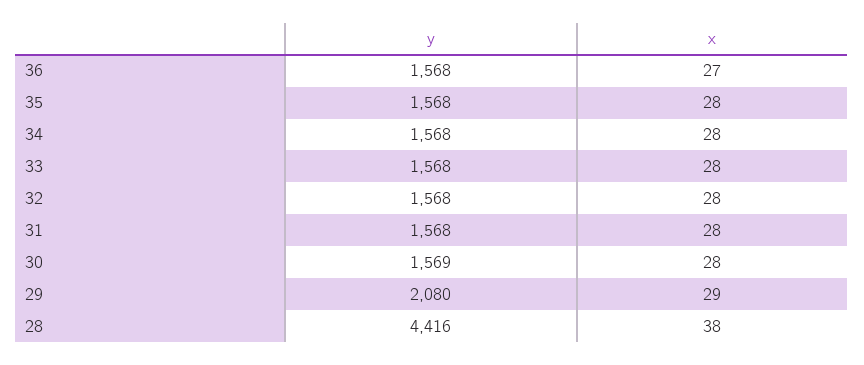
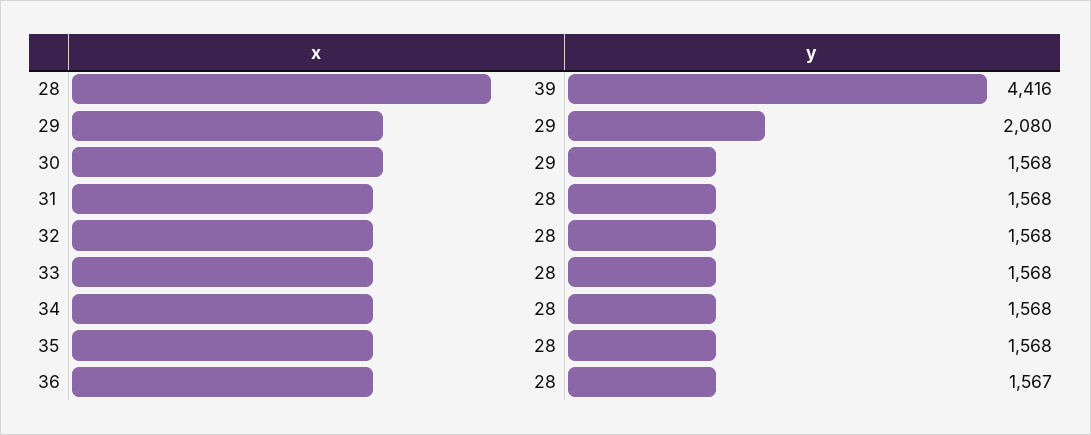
  {
    "y": {
-     "36": 1568,
+     "36": 1567,
      "35": 1568,
      "34": 1568,
      "33": 1568,
      "32": 1568,
      "31": 1568,
-     "30": 1569,
+     "30": 1568,
      "29": 2080,
      "28": 4416
    },
    "x": {
-     "36": 27,
+     "36": 28,
      "35": 28,
      "34": 28,
      "33": 28,
      "32": 28,
      "31": 28,
-     "30": 28,
+     "30": 29,
      "29": 29,
-     "28": 38
+     "28": 39
    }
  }

